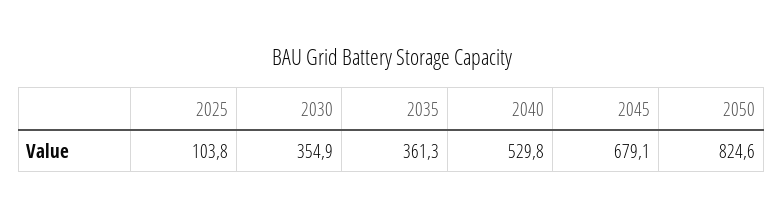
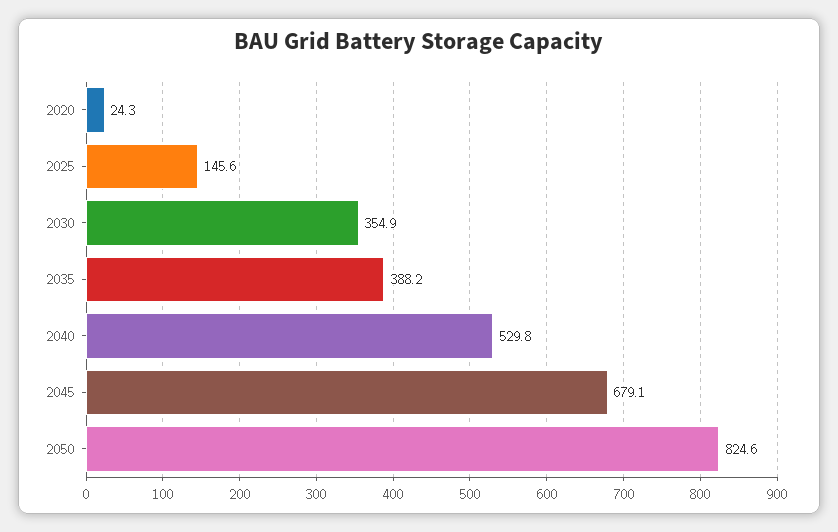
  {
-   "2025": 103.8,
+   "2025": 145.6,
    "2030": 354.9,
-   "2035": 361.3,
+   "2035": 388.2,
    "2040": 529.8,
    "2045": 679.1,
-   "2050": 824.6
+   "2050": 824.6,
+   "2020": 24.3
  }

